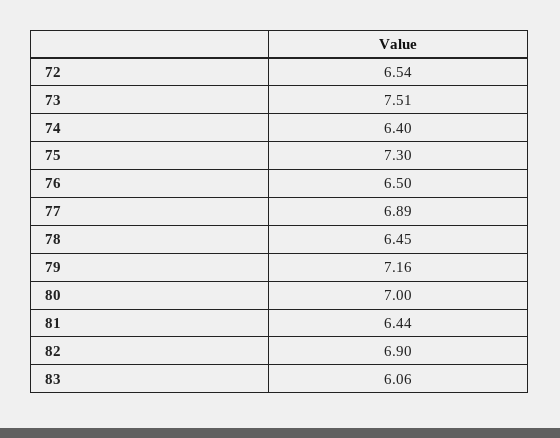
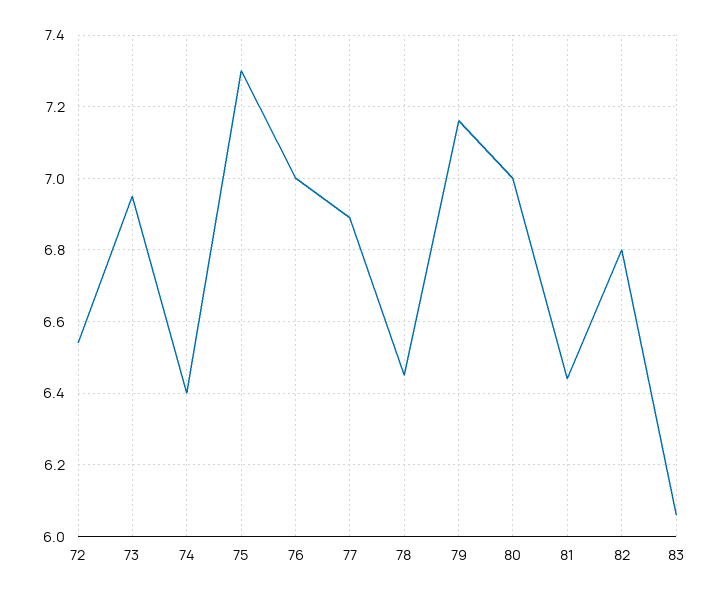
  {
    "72": 6.54,
-   "73": 7.51,
+   "73": 6.95,
    "74": 6.4,
    "75": 7.3,
-   "76": 6.5,
+   "76": 7,
    "77": 6.89,
    "78": 6.45,
    "79": 7.16,
    "80": 7,
    "81": 6.44,
-   "82": 6.9,
+   "82": 6.8,
    "83": 6.06
  }

